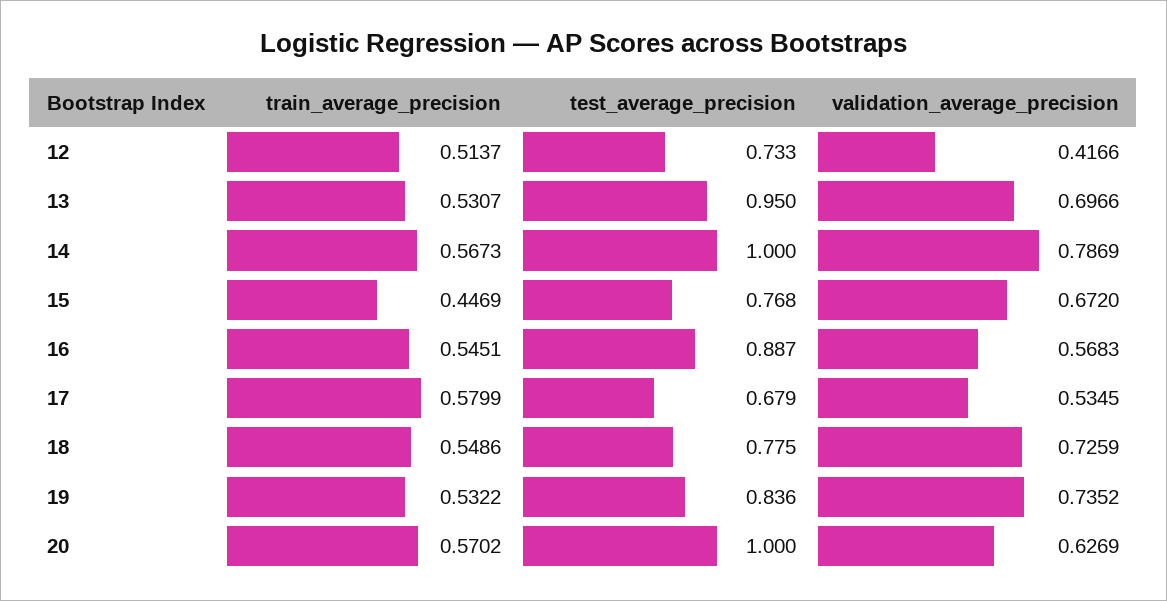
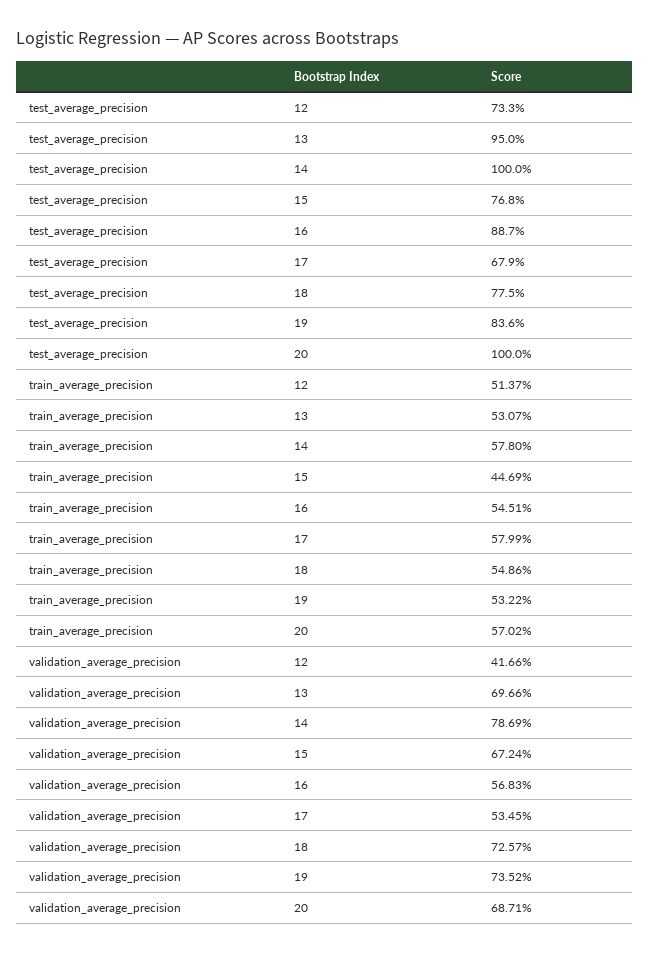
  {
    "train_average_precision": {
      "12": 0.5137,
      "13": 0.5307,
-     "14": 0.5673,
+     "14": 0.578,
      "15": 0.4469,
      "16": 0.5451,
      "17": 0.5799,
      "18": 0.5486,
      "19": 0.5322,
      "20": 0.5702
    },
    "test_average_precision": {
      "12": 0.733,
      "13": 0.95,
      "14": 1,
      "15": 0.768,
      "16": 0.887,
      "17": 0.679,
      "18": 0.775,
      "19": 0.836,
      "20": 1
    },
    "validation_average_precision": {
      "12": 0.4166,
      "13": 0.6966,
      "14": 0.7869,
-     "15": 0.672,
+     "15": 0.6724,
      "16": 0.5683,
      "17": 0.5345,
-     "18": 0.7259,
+     "18": 0.7257,
      "19": 0.7352,
-     "20": 0.6269
+     "20": 0.6871
    }
  }

